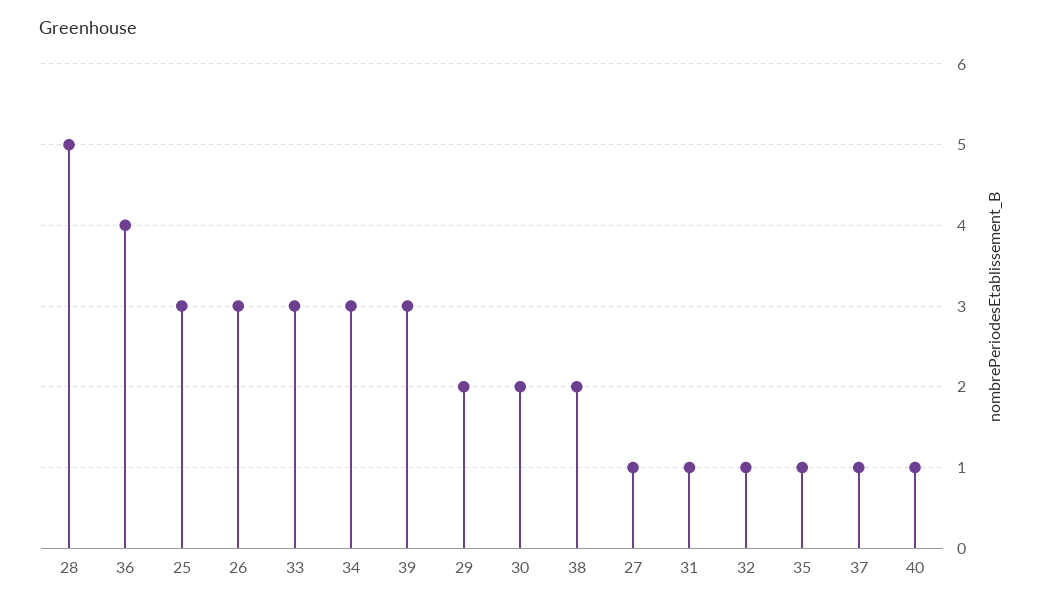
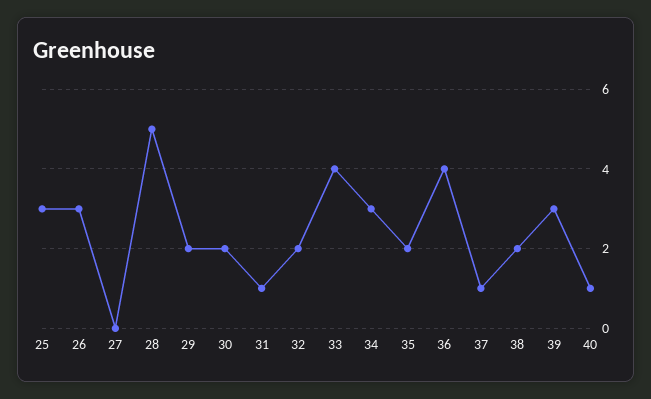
  {
    "28": 5,
    "36": 4,
    "25": 3,
    "26": 3,
-   "33": 3,
+   "33": 4,
    "34": 3,
    "39": 3,
    "29": 2,
    "30": 2,
    "38": 2,
-   "27": 1,
+   "27": 0,
    "31": 1,
-   "32": 1,
+   "32": 2,
-   "35": 1,
+   "35": 2,
    "37": 1,
    "40": 1
  }

